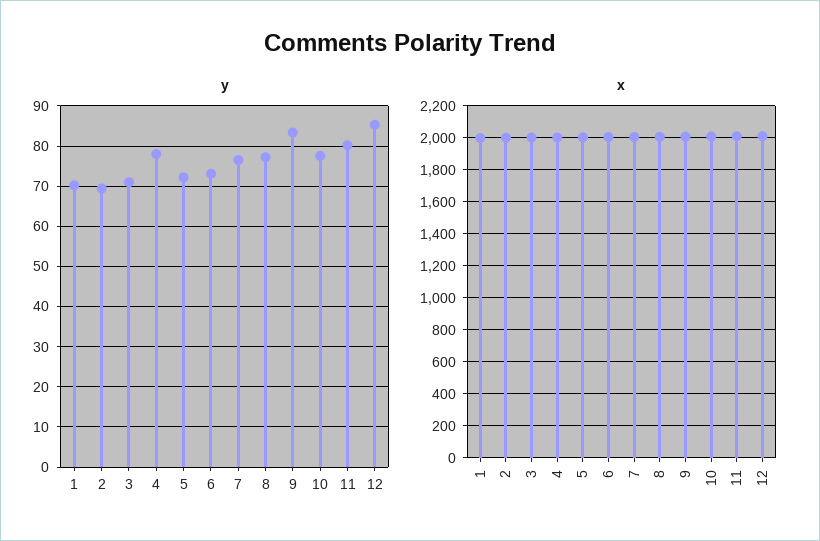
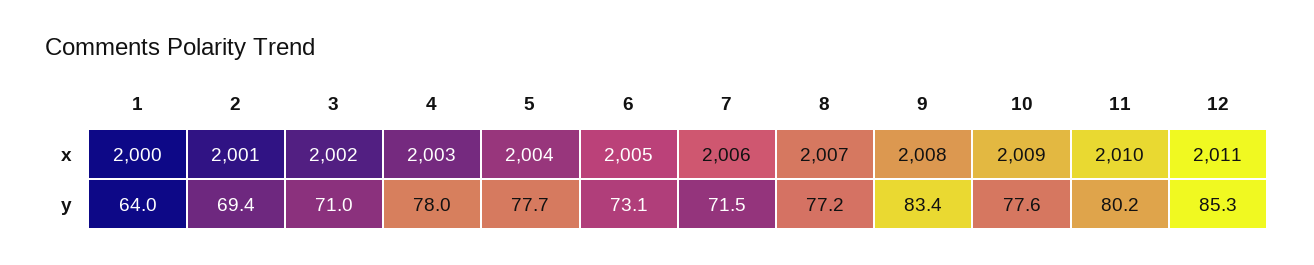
  {
    "y": {
-     "1": 70,
+     "1": 64,
      "2": 69.4,
      "3": 71,
      "4": 78,
-     "5": 72,
+     "5": 77.7,
      "6": 73.1,
-     "7": 76,
+     "7": 71.5,
      "8": 77.2,
      "9": 83.4,
      "10": 77.6,
      "11": 80.2,
      "12": 85.3
    },
    "x": {
      "1": 2000,
      "2": 2001,
      "3": 2002,
      "4": 2003,
      "5": 2004,
      "6": 2005,
      "7": 2006,
      "8": 2007,
      "9": 2008,
      "10": 2009,
      "11": 2010,
      "12": 2011
    }
  }

